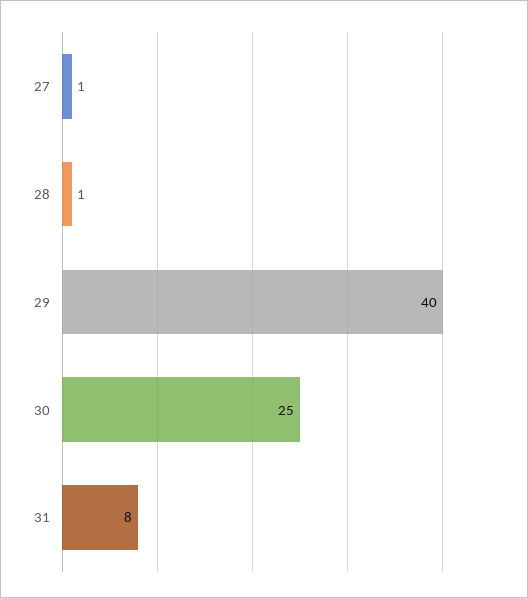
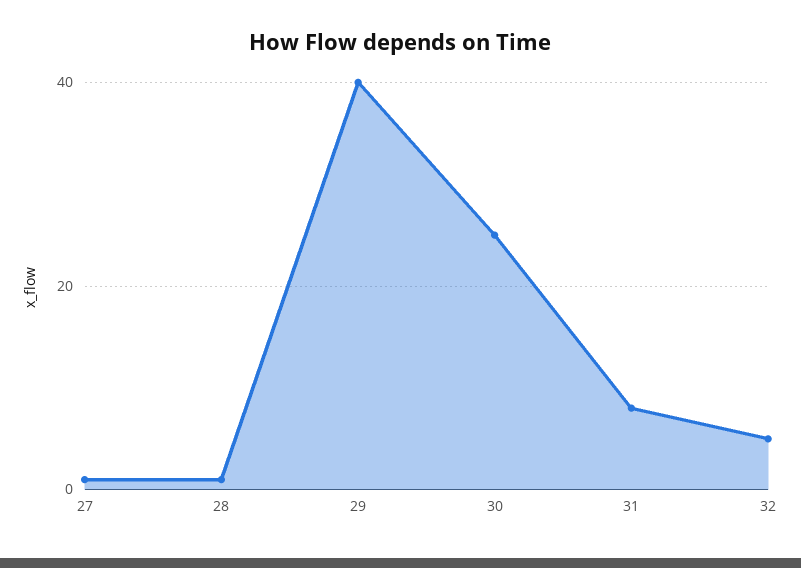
  {
    "27": 1,
    "28": 1,
    "29": 40,
    "30": 25,
-   "31": 8
+   "31": 8,
+   "32": 5
  }

